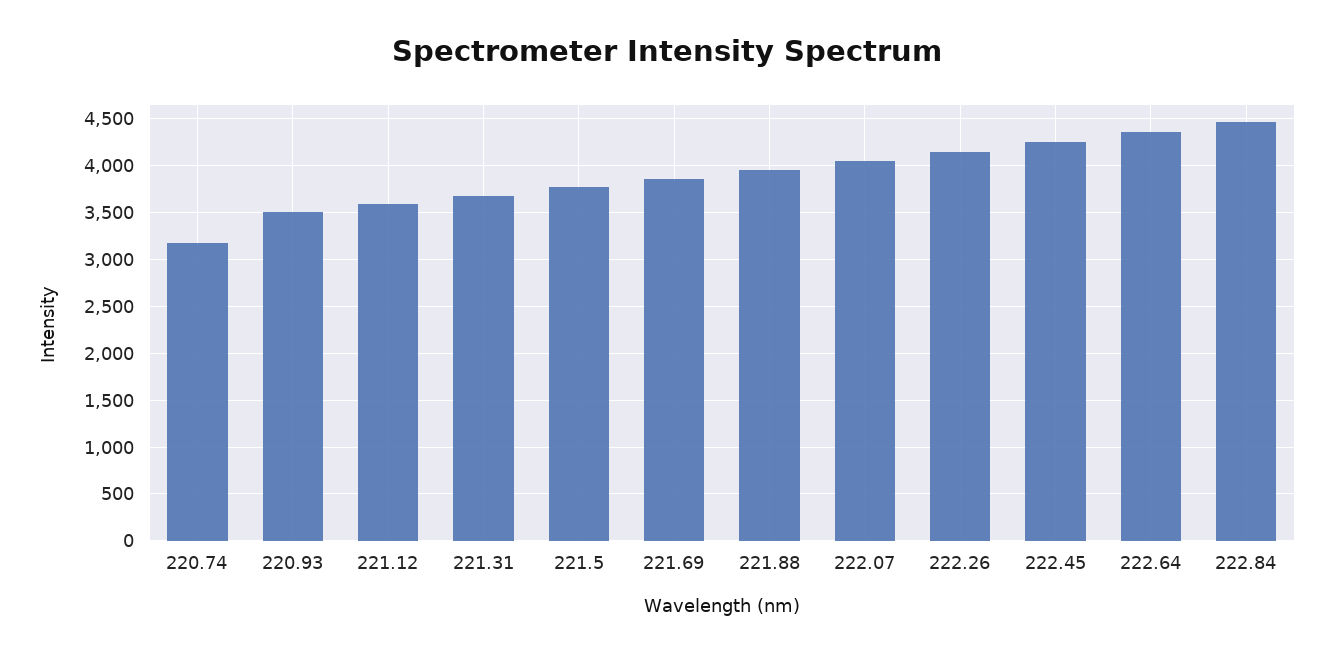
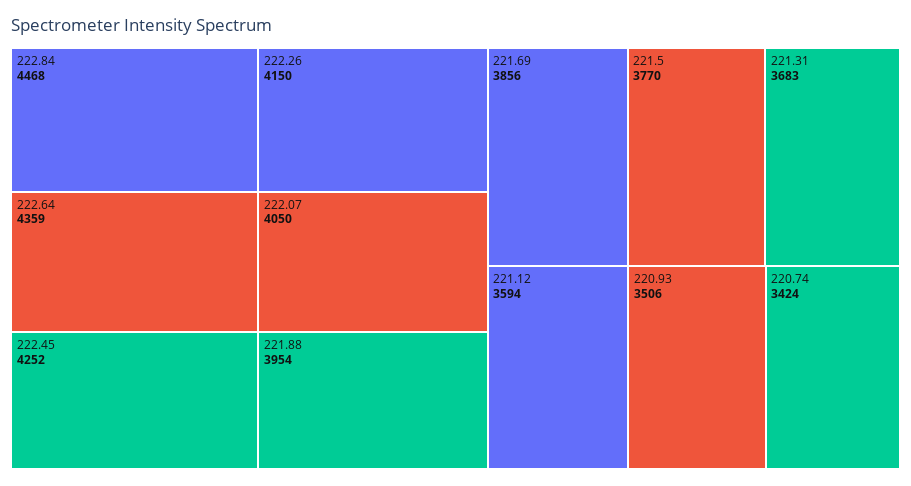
  {
-   "220.74": 3200,
+   "220.74": 3424,
    "220.93": 3506,
    "221.12": 3594,
    "221.31": 3683,
    "221.5": 3770,
    "221.69": 3856,
    "221.88": 3954,
    "222.07": 4050,
    "222.26": 4150,
    "222.45": 4252,
    "222.64": 4359,
    "222.84": 4468
  }

